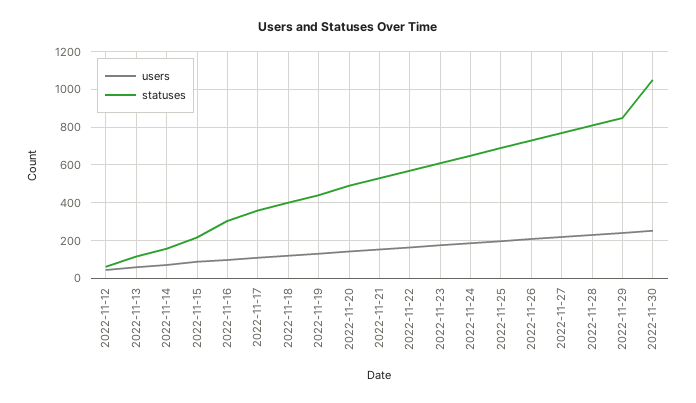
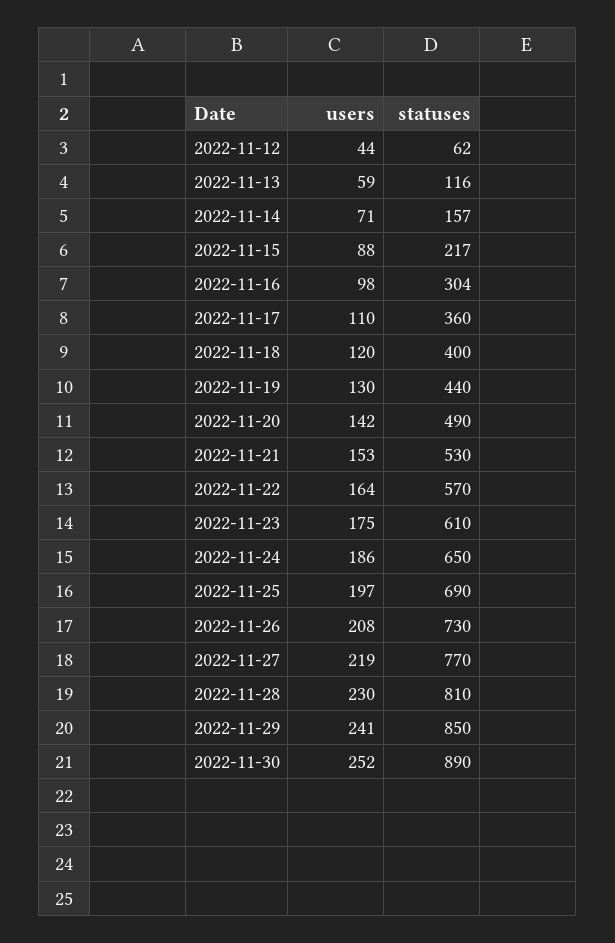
  {
    "users": {
      "2022-11-12": 44,
      "2022-11-13": 59,
      "2022-11-14": 71,
      "2022-11-15": 88,
      "2022-11-16": 98,
      "2022-11-17": 110,
      "2022-11-18": 120,
      "2022-11-19": 130,
      "2022-11-20": 142,
      "2022-11-21": 153,
      "2022-11-22": 164,
      "2022-11-23": 175,
      "2022-11-24": 186,
      "2022-11-25": 197,
      "2022-11-26": 208,
      "2022-11-27": 219,
      "2022-11-28": 230,
      "2022-11-29": 241,
      "2022-11-30": 252
    },
    "statuses": {
      "2022-11-12": 62,
      "2022-11-13": 116,
      "2022-11-14": 157,
      "2022-11-15": 217,
      "2022-11-16": 304,
      "2022-11-17": 360,
      "2022-11-18": 400,
      "2022-11-19": 440,
      "2022-11-20": 490,
      "2022-11-21": 530,
      "2022-11-22": 570,
      "2022-11-23": 610,
      "2022-11-24": 650,
      "2022-11-25": 690,
      "2022-11-26": 730,
      "2022-11-27": 770,
      "2022-11-28": 810,
      "2022-11-29": 850,
-     "2022-11-30": 1050
+     "2022-11-30": 890
    }
  }

